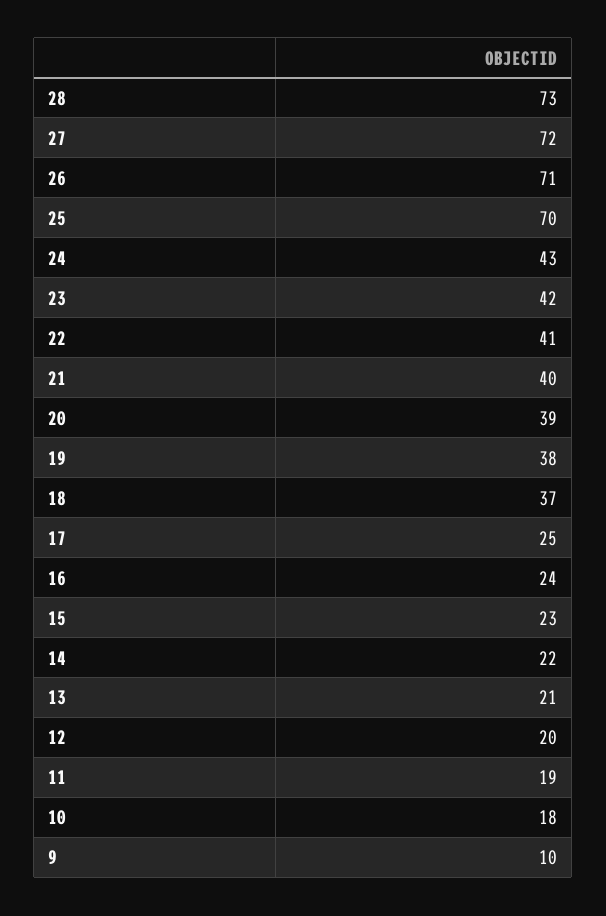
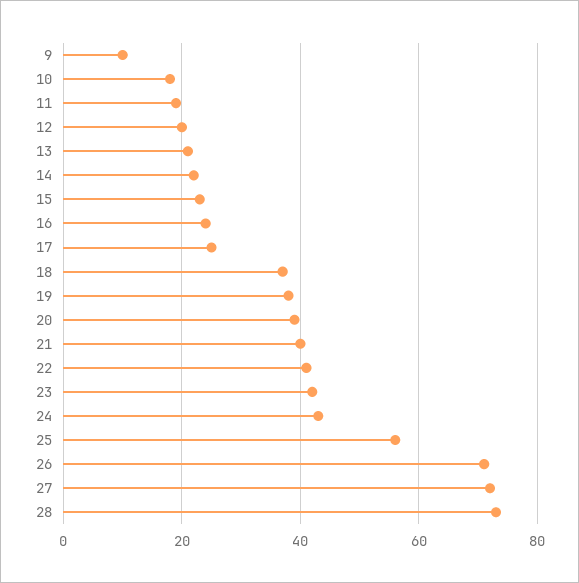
  {
    "28": 73,
    "27": 72,
    "26": 71,
-   "25": 70,
+   "25": 55,
    "24": 43,
    "23": 42,
    "22": 41,
    "21": 40,
    "20": 39,
    "19": 38,
    "18": 37,
    "17": 25,
    "16": 24,
    "15": 23,
    "14": 22,
    "13": 21,
    "12": 20,
    "11": 19,
    "10": 18,
    "9": 10
  }

